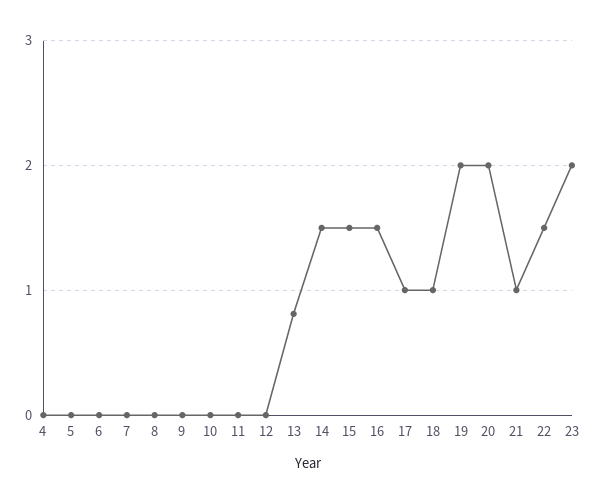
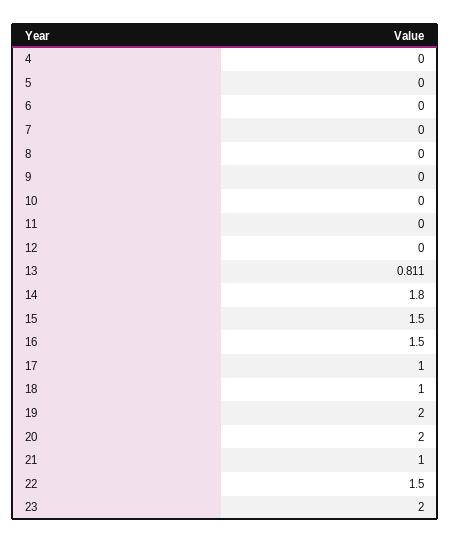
  {
    "4": 0,
    "5": 0,
    "6": 0,
    "7": 0,
    "8": 0,
    "9": 0,
    "10": 0,
    "11": 0,
    "12": 0,
    "13": 0.811,
-   "14": 1.5,
+   "14": 1.8,
    "15": 1.5,
    "16": 1.5,
    "17": 1,
    "18": 1,
    "19": 2,
    "20": 2,
    "21": 1,
    "22": 1.5,
    "23": 2
  }

